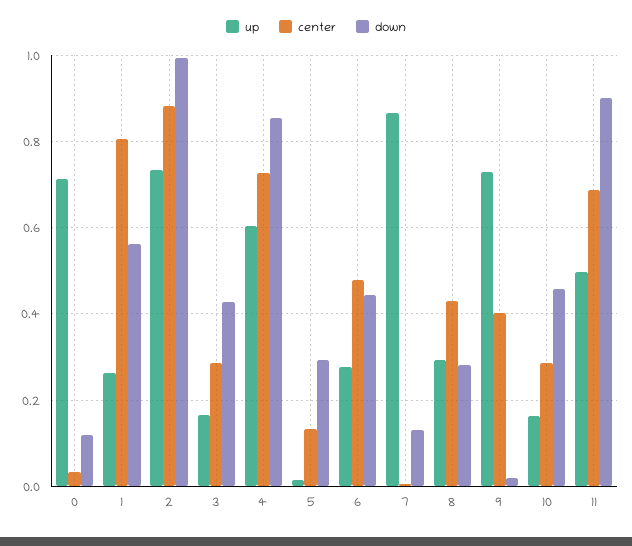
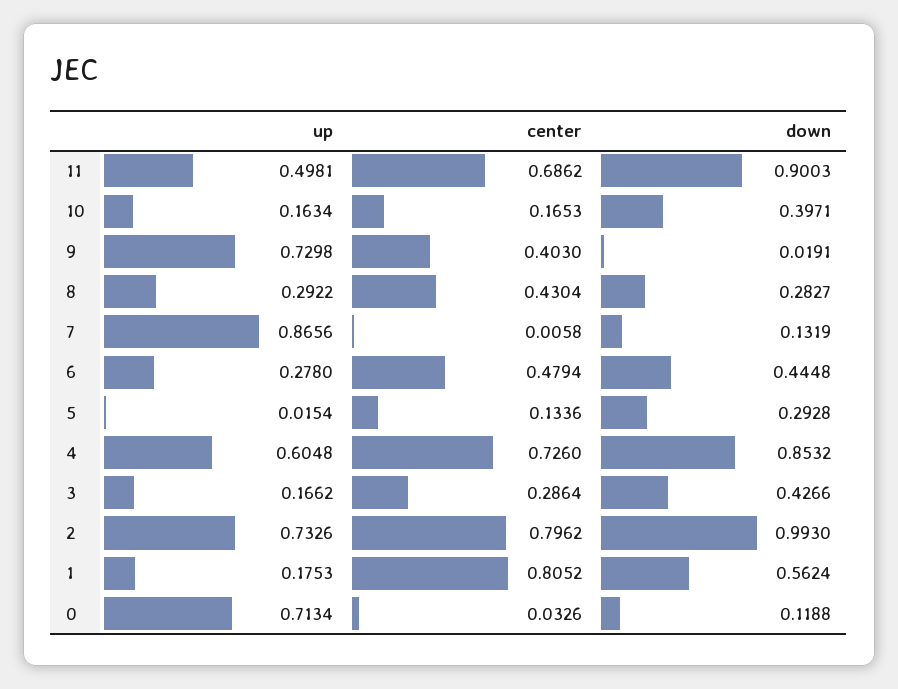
  {
    "up": {
      "0": 0.7134,
-     "1": 0.26,
+     "1": 0.1753,
      "2": 0.7326,
      "3": 0.1662,
      "4": 0.6048,
      "5": 0.0154,
      "6": 0.278,
      "7": 0.8656,
      "8": 0.2922,
      "9": 0.7298,
      "10": 0.1634,
      "11": 0.4981
    },
    "center": {
      "0": 0.0326,
      "1": 0.8052,
-     "2": 0.88,
+     "2": 0.7962,
      "3": 0.2864,
      "4": 0.726,
      "5": 0.1336,
      "6": 0.4794,
      "7": 0.0058,
      "8": 0.4304,
      "9": 0.403,
-     "10": 0.28,
+     "10": 0.1653,
      "11": 0.6862
    },
    "down": {
      "0": 0.1188,
      "1": 0.5624,
      "2": 0.993,
      "3": 0.4266,
      "4": 0.8532,
      "5": 0.2928,
      "6": 0.4448,
      "7": 0.1319,
      "8": 0.2827,
      "9": 0.0191,
-     "10": 0.46,
+     "10": 0.3971,
      "11": 0.9003
    }
  }

